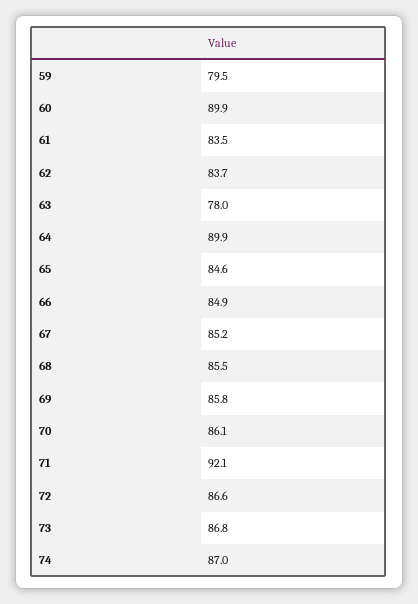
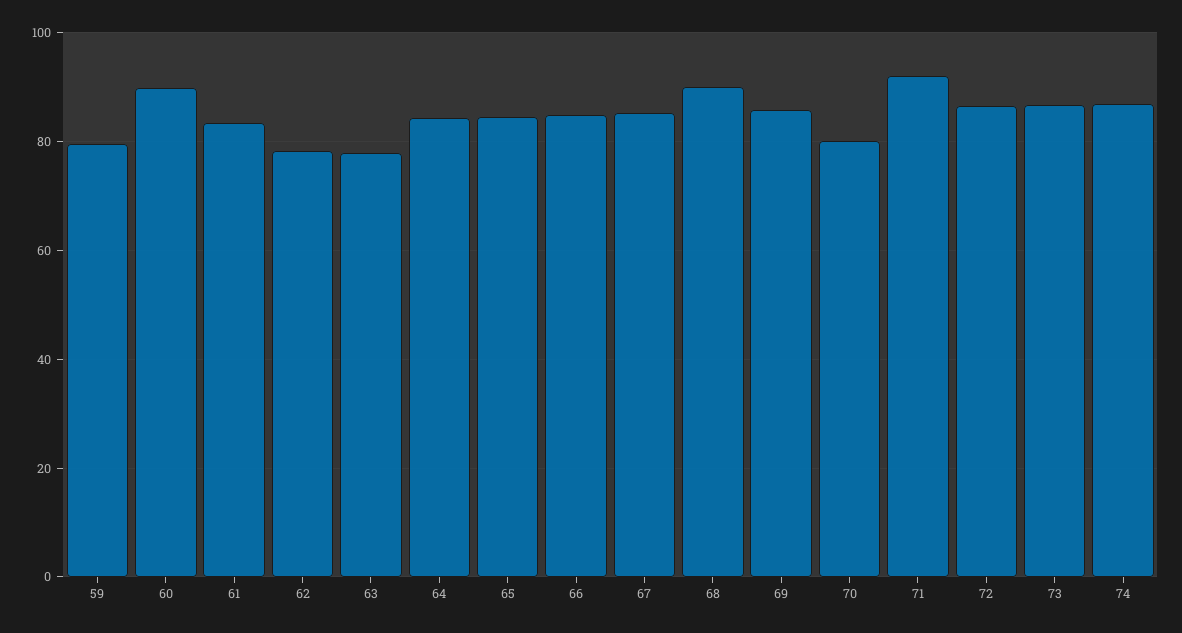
  {
    "59": 79.5,
    "60": 89.9,
    "61": 83.5,
-   "62": 83.7,
+   "62": 78,
    "63": 78,
-   "64": 89.9,
+   "64": 84,
    "65": 84.6,
    "66": 84.9,
    "67": 85.2,
-   "68": 85.5,
+   "68": 90,
    "69": 85.8,
-   "70": 86.1,
+   "70": 80,
    "71": 92.1,
    "72": 86.6,
    "73": 86.8,
    "74": 87
  }

